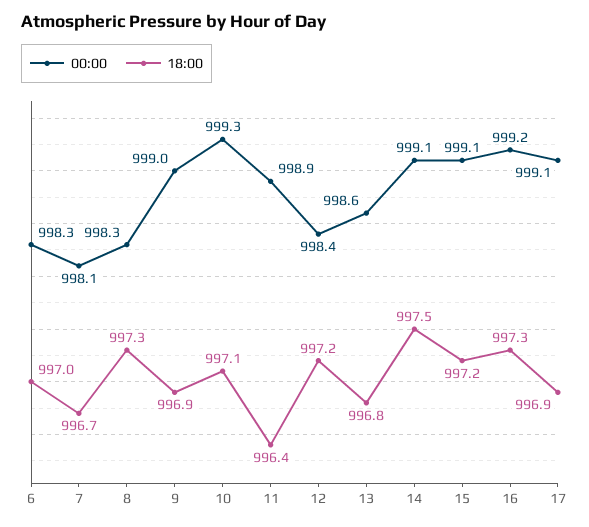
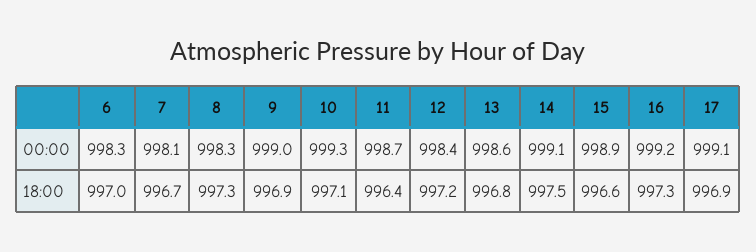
  {
    "00:00": {
      "6": 998.3,
      "7": 998.1,
      "8": 998.3,
      "9": 999,
      "10": 999.3,
-     "11": 998.9,
+     "11": 998.7,
      "12": 998.4,
      "13": 998.6,
      "14": 999.1,
-     "15": 999.1,
+     "15": 998.9,
      "16": 999.2,
      "17": 999.1
    },
    "18:00": {
      "6": 997,
      "7": 996.7,
      "8": 997.3,
      "9": 996.9,
      "10": 997.1,
      "11": 996.4,
      "12": 997.2,
      "13": 996.8,
      "14": 997.5,
-     "15": 997.2,
+     "15": 996.6,
      "16": 997.3,
      "17": 996.9
    }
  }

